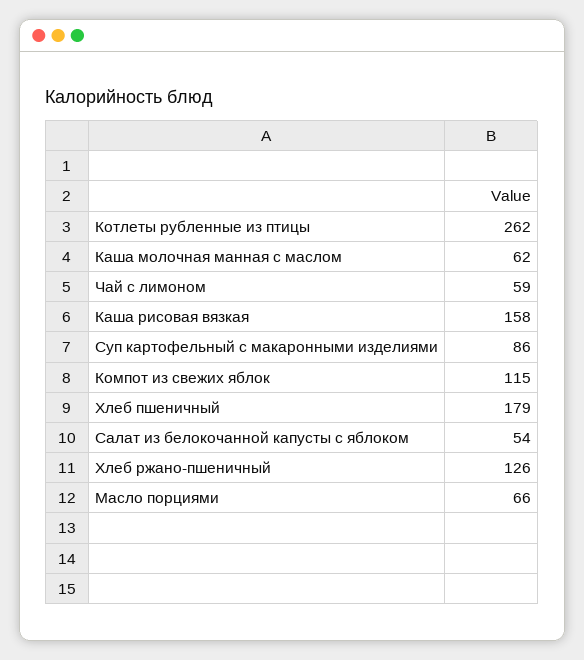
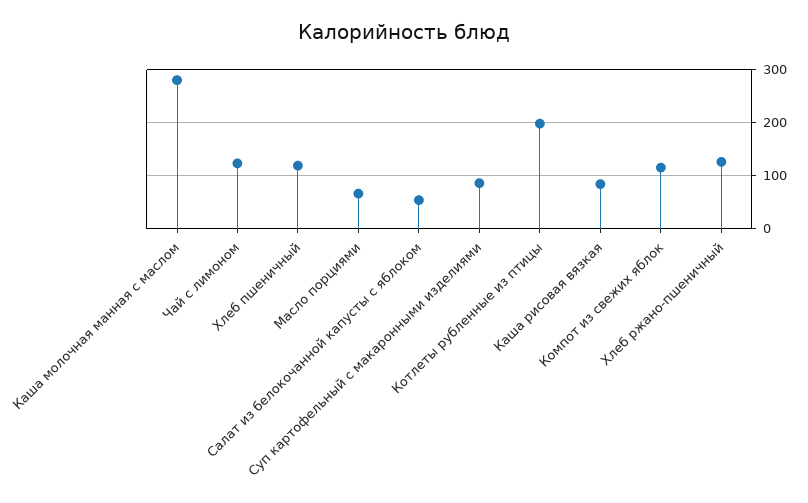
  {
-   "Котлеты рубленные из птицы": 262,
+   "Котлеты рубленные из птицы": 200,
-   "Каша молочная манная с маслом": 62,
+   "Каша молочная манная с маслом": 280,
-   "Чай с лимоном": 59,
+   "Чай с лимоном": 120,
-   "Каша рисовая вязкая": 158,
+   "Каша рисовая вязкая": 80,
    "Суп картофельный с макаронными изделиями": 86,
    "Компот из свежих яблок": 115,
-   "Хлеб пшеничный": 179,
+   "Хлеб пшеничный": 120,
    "Салат из белокочанной капусты с яблоком": 54,
    "Хлеб ржано-пшеничный": 126,
    "Масло порциями": 66
  }

